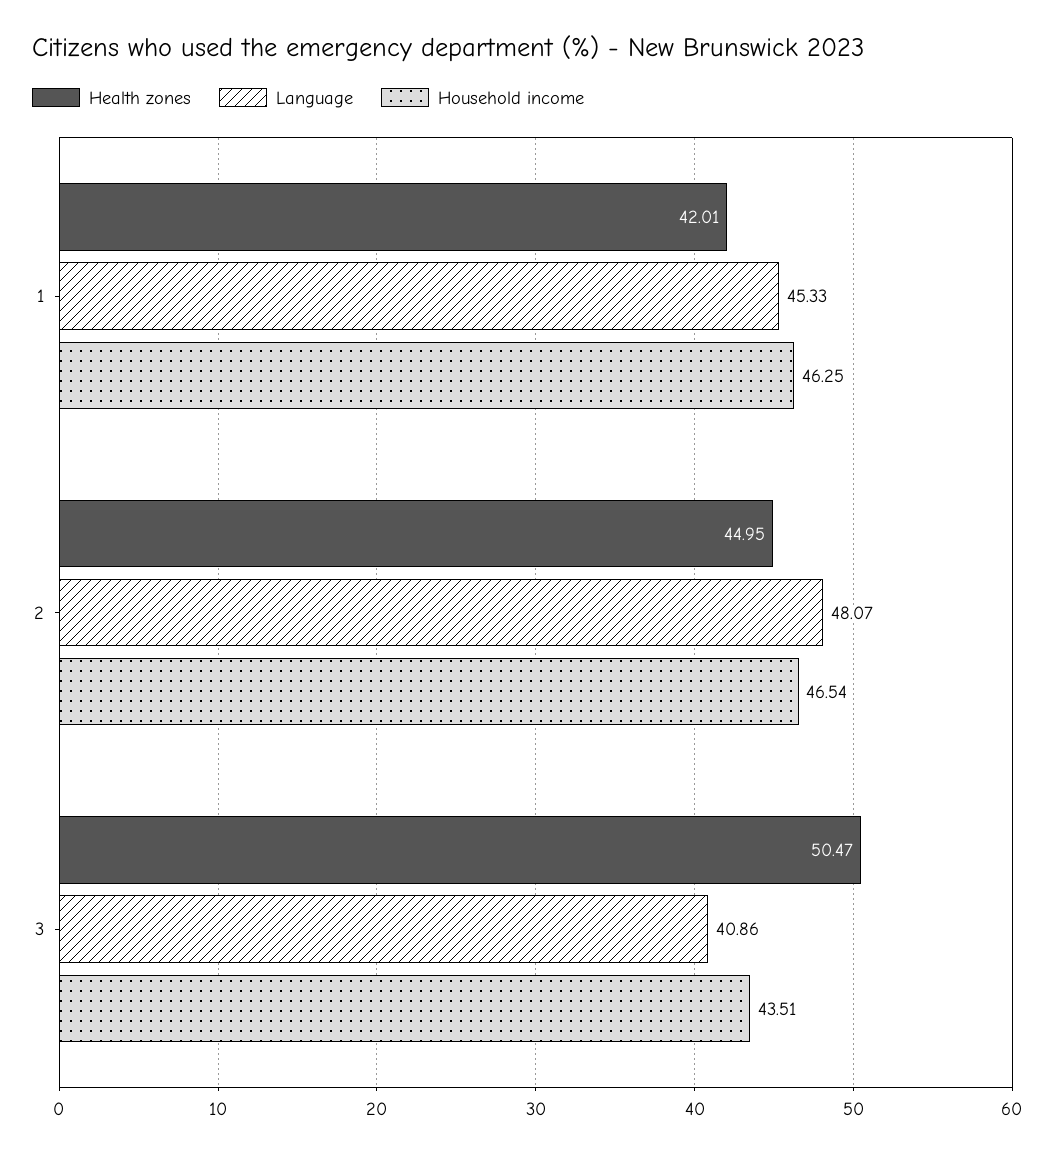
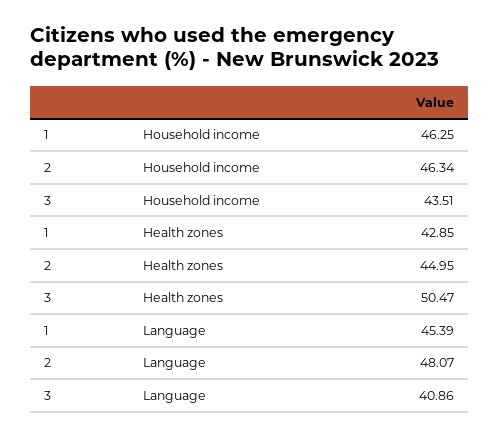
  {
    "Health zones": {
-     "1": 42.01,
+     "1": 42.85,
      "2": 44.95,
      "3": 50.47
    },
    "Language": {
-     "1": 45.33,
+     "1": 45.39,
      "2": 48.07,
      "3": 40.86
    },
    "Household income": {
      "1": 46.25,
-     "2": 46.54,
+     "2": 46.34,
      "3": 43.51
    }
  }

